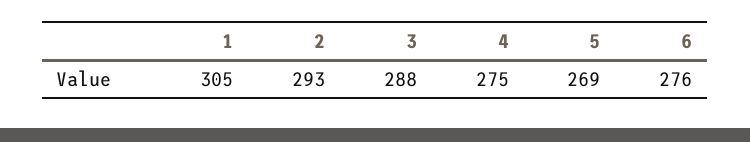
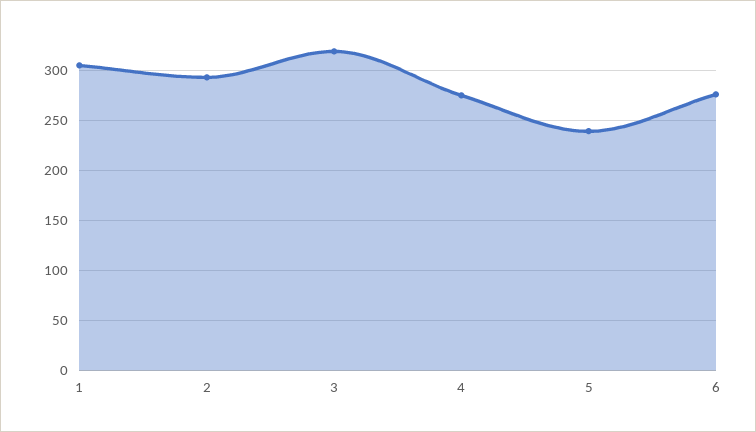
  {
    "1": 305,
    "2": 293,
-   "3": 288,
+   "3": 320,
    "4": 275,
-   "5": 269,
+   "5": 240,
    "6": 276
  }

